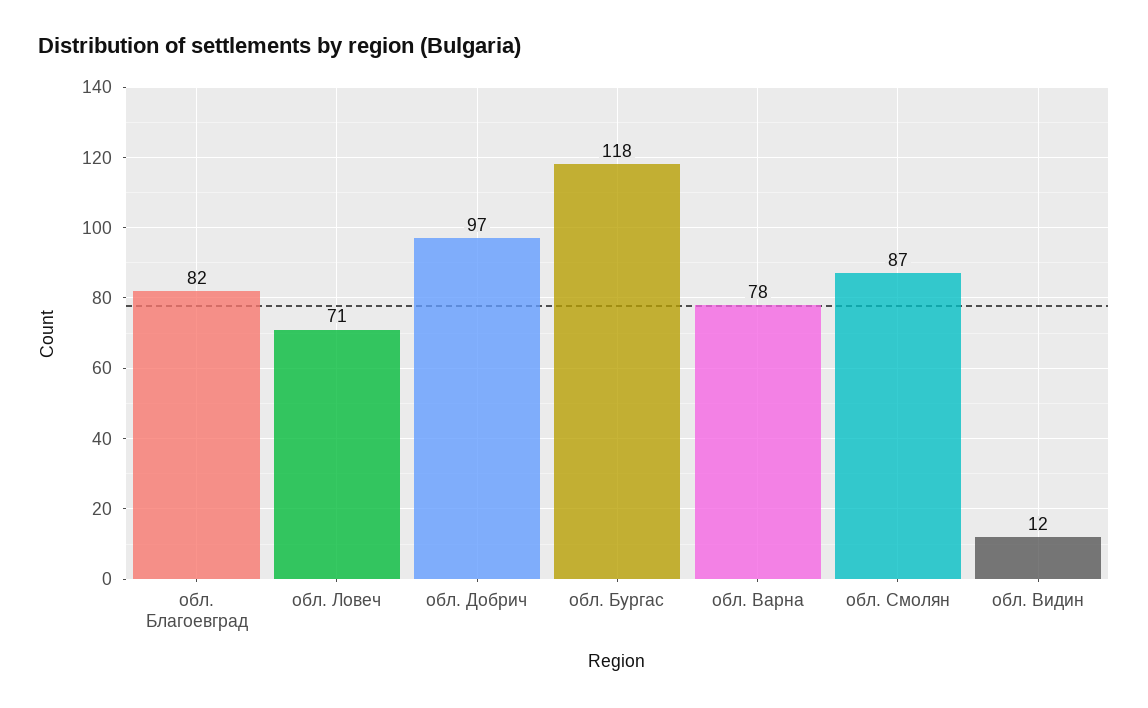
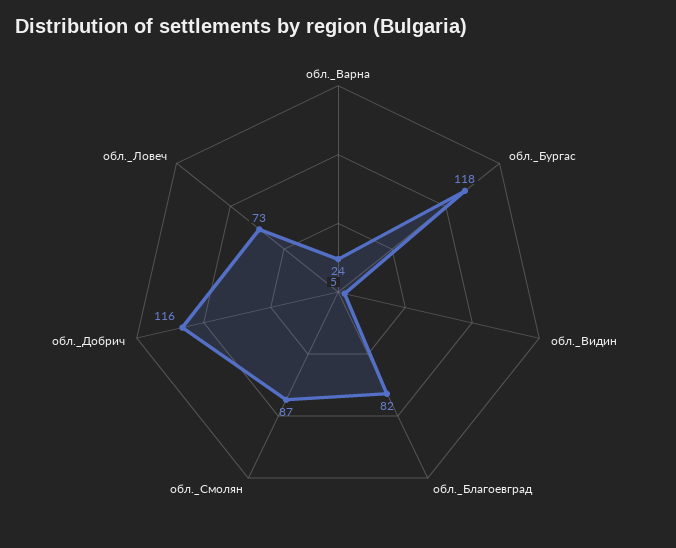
  {
    "обл. Благоевград": 82,
-   "обл. Ловеч": 71,
+   "обл. Ловеч": 73,
-   "обл. Добрич": 97,
+   "обл. Добрич": 116,
    "обл. Бургас": 118,
-   "обл. Варна": 78,
+   "обл. Варна": 24,
    "обл. Смолян": 87,
-   "обл. Видин": 12
+   "обл. Видин": 5
  }

